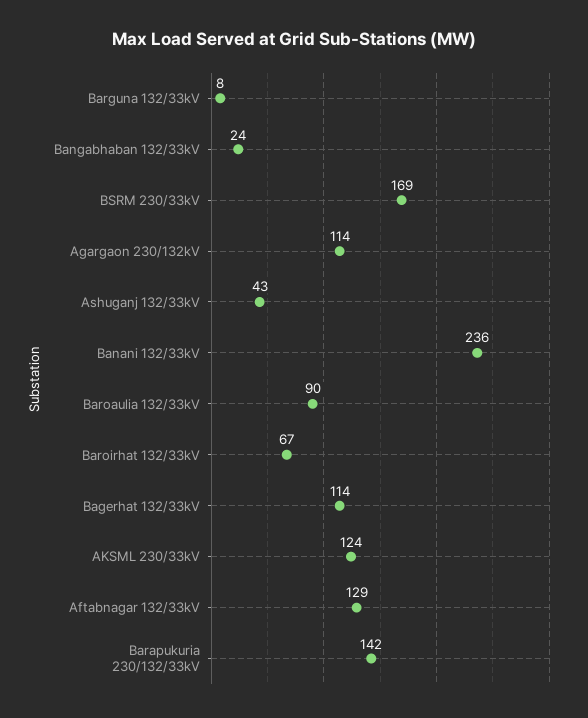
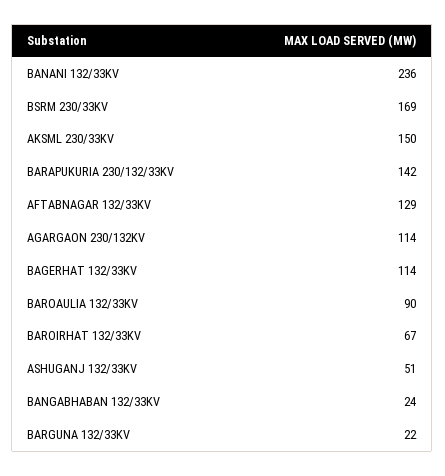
  {
-   "Barguna 132/33kV": 8,
+   "Barguna 132/33kV": 22,
    "Bangabhaban 132/33kV": 24,
    "BSRM 230/33kV": 169,
    "Agargaon 230/132kV": 114,
-   "Ashuganj 132/33kV": 43,
+   "Ashuganj 132/33kV": 51,
    "Banani 132/33kV": 236,
    "Baroaulia 132/33kV": 90,
    "Baroirhat 132/33kV": 67,
    "Bagerhat 132/33kV": 114,
-   "AKSML 230/33kV": 124,
+   "AKSML 230/33kV": 150,
    "Aftabnagar 132/33kV": 129,
    "Barapukuria 230/132/33kV": 142
  }

